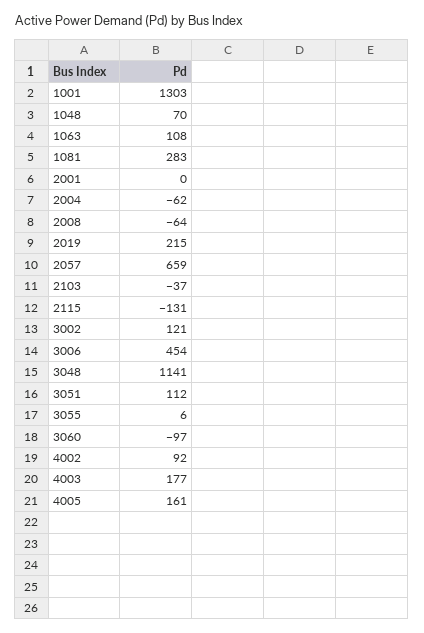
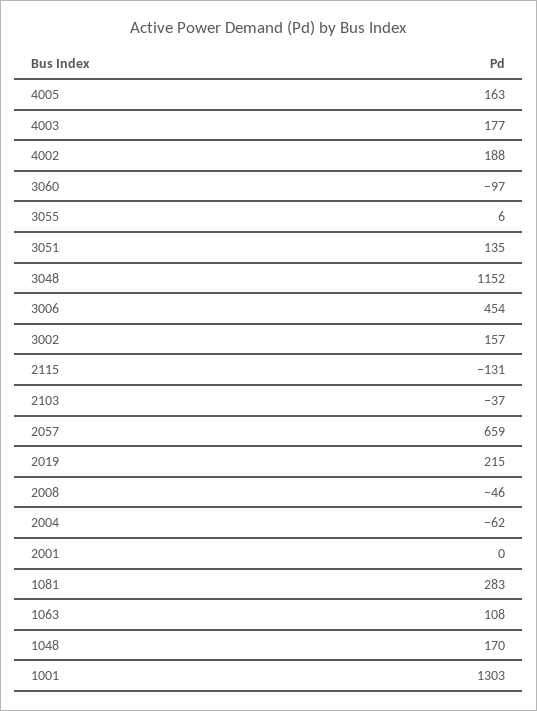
  {
    "1001": 1303,
-   "1048": 70,
+   "1048": 170,
    "1063": 108,
    "1081": 283,
    "2001": 0,
    "2004": -62,
-   "2008": -64,
+   "2008": -46,
    "2019": 215,
    "2057": 659,
    "2103": -37,
    "2115": -131,
-   "3002": 121,
+   "3002": 157,
    "3006": 454,
-   "3048": 1141,
+   "3048": 1152,
-   "3051": 112,
+   "3051": 135,
    "3055": 6,
    "3060": -97,
-   "4002": 92,
+   "4002": 188,
    "4003": 177,
-   "4005": 161
+   "4005": 163
  }

